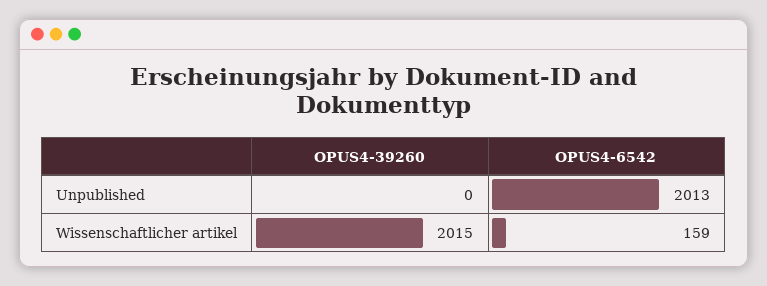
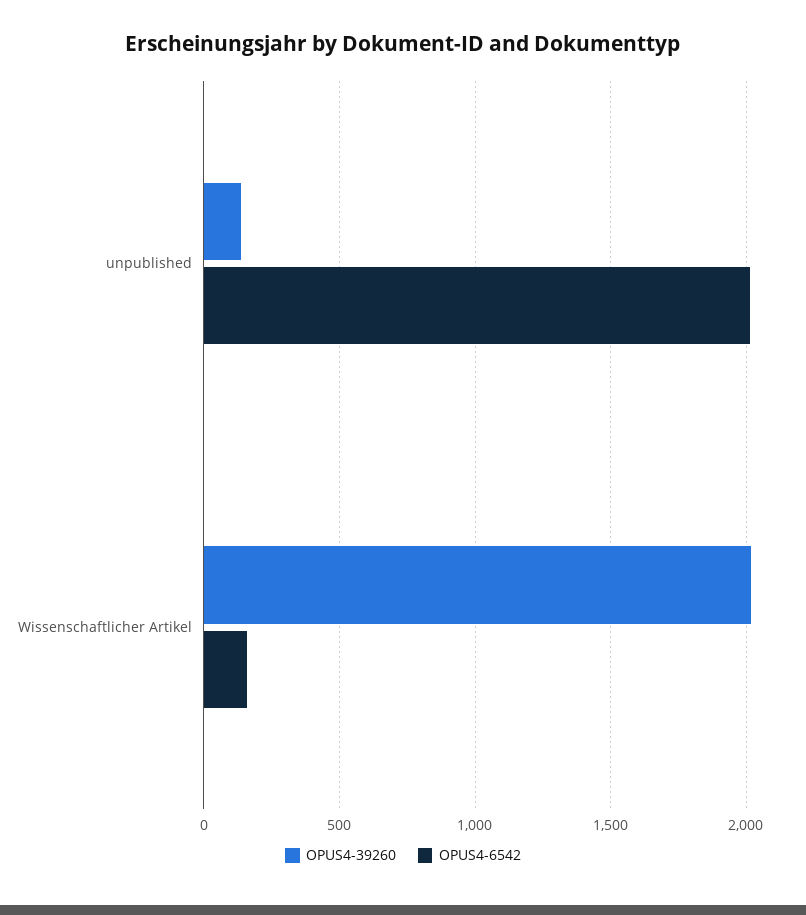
  {
    "OPUS4-39260": {
-     "Unpublished": 0,
+     "Unpublished": 150,
      "Wissenschaftlicher artikel": 2015
    },
    "OPUS4-6542": {
      "Unpublished": 2013,
      "Wissenschaftlicher artikel": 159
    }
  }

